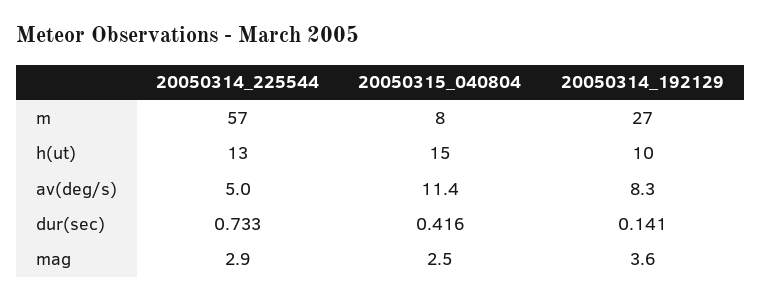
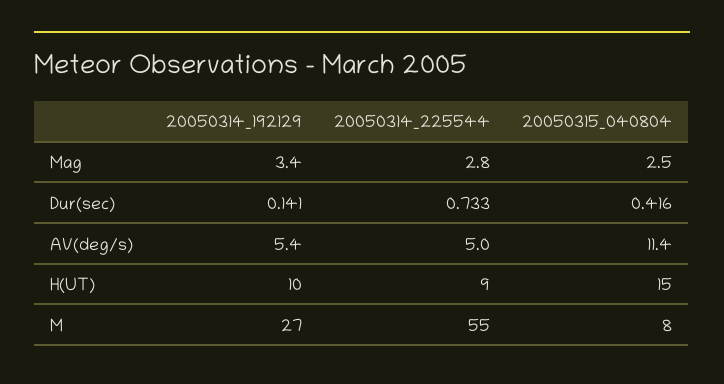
  {
    "20050314_225544": {
-     "m": 57,
+     "m": 55,
-     "h(ut)": 13,
+     "h(ut)": 9,
      "av(deg/s)": 5,
      "dur(sec)": 0.733,
-     "mag": 2.9
+     "mag": 2.8
    },
    "20050315_040804": {
      "m": 8,
      "h(ut)": 15,
      "av(deg/s)": 11.4,
      "dur(sec)": 0.416,
      "mag": 2.5
    },
    "20050314_192129": {
      "m": 27,
      "h(ut)": 10,
-     "av(deg/s)": 8.3,
+     "av(deg/s)": 5.4,
      "dur(sec)": 0.141,
-     "mag": 3.6
+     "mag": 3.4
    }
  }

